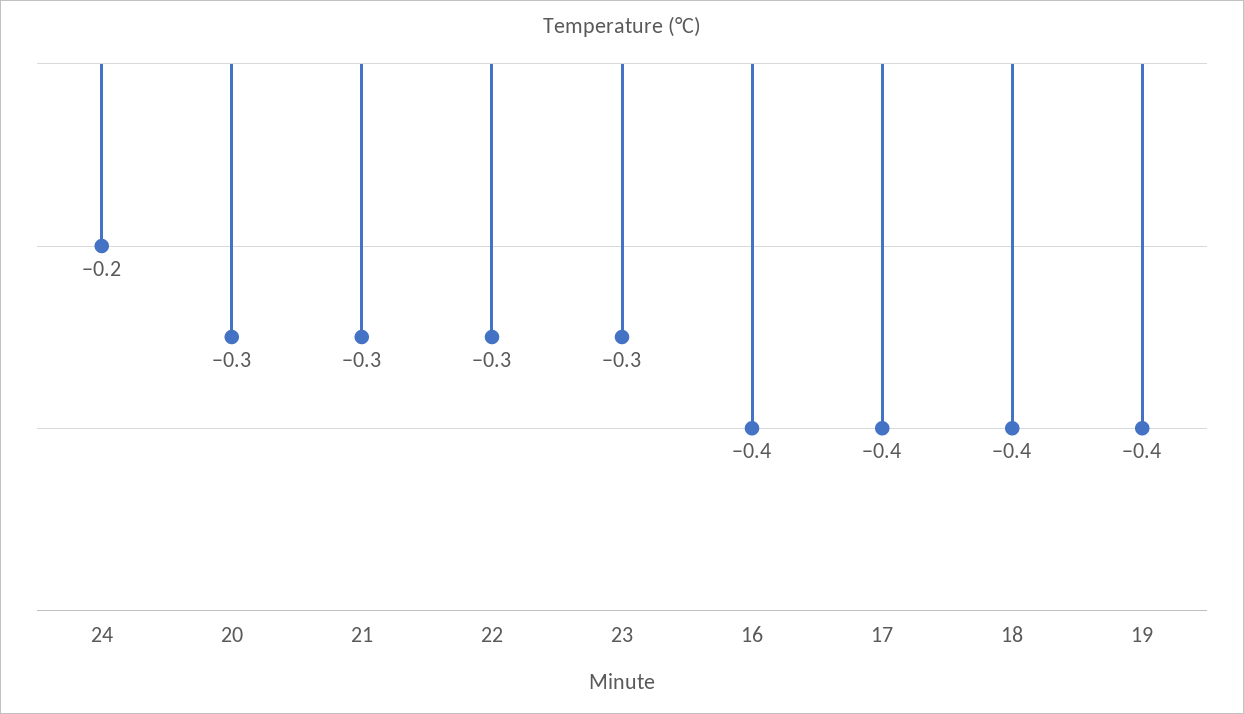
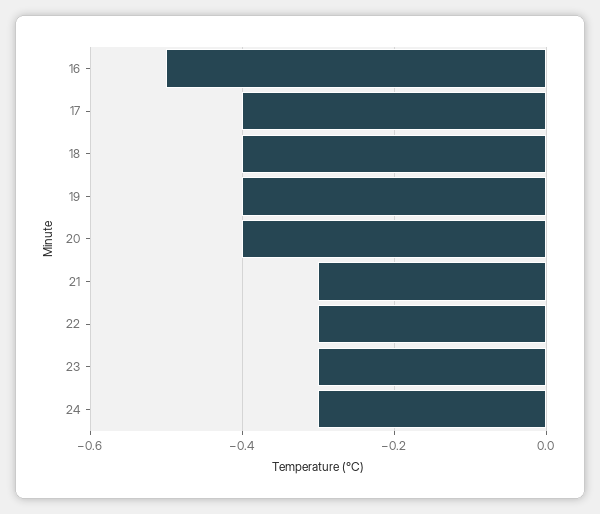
  {
-   "24": -0.2,
+   "24": -0.3,
-   "20": -0.3,
+   "20": -0.4,
    "21": -0.3,
    "22": -0.3,
    "23": -0.3,
-   "16": -0.4,
+   "16": -0.5,
    "17": -0.4,
    "18": -0.4,
    "19": -0.4
  }

